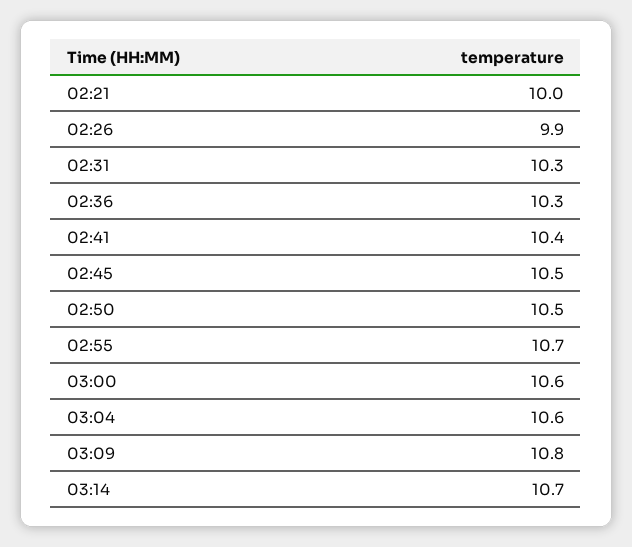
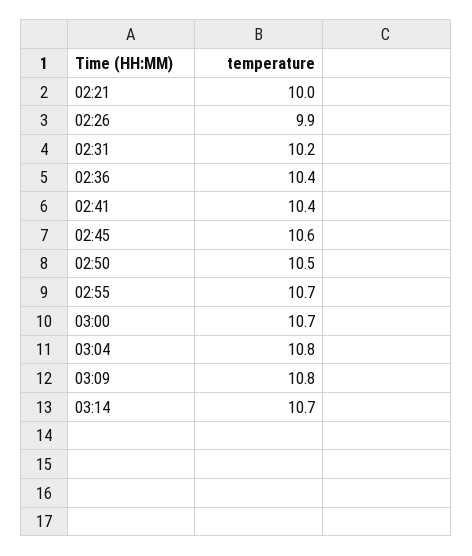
  {
    "02:21": 10,
    "02:26": 9.9,
-   "02:31": 10.3,
+   "02:31": 10.2,
-   "02:36": 10.3,
+   "02:36": 10.4,
    "02:41": 10.4,
-   "02:45": 10.5,
+   "02:45": 10.6,
    "02:50": 10.5,
    "02:55": 10.7,
-   "03:00": 10.6,
+   "03:00": 10.7,
-   "03:04": 10.6,
+   "03:04": 10.8,
    "03:09": 10.8,
    "03:14": 10.7
  }

